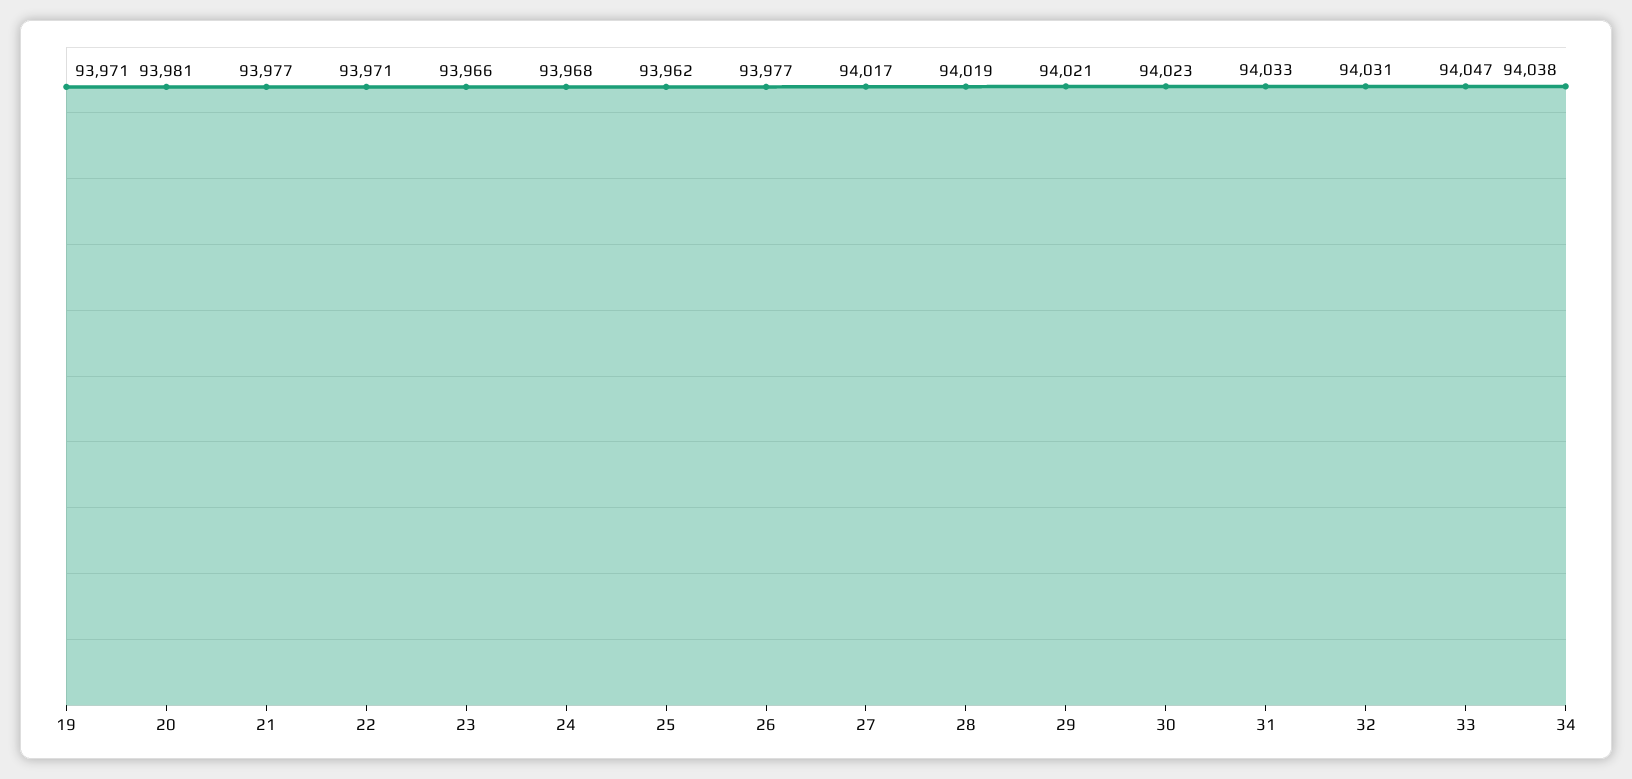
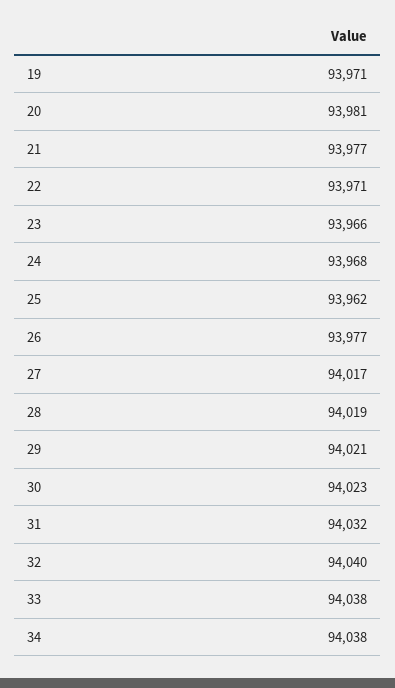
  {
    "19": 93971,
    "20": 93981,
    "21": 93977,
    "22": 93971,
    "23": 93966,
    "24": 93968,
    "25": 93962,
    "26": 93977,
    "27": 94017,
    "28": 94019,
    "29": 94021,
    "30": 94023,
-   "31": 94033,
+   "31": 94032,
-   "32": 94031,
+   "32": 94040,
-   "33": 94047,
+   "33": 94038,
    "34": 94038
  }

